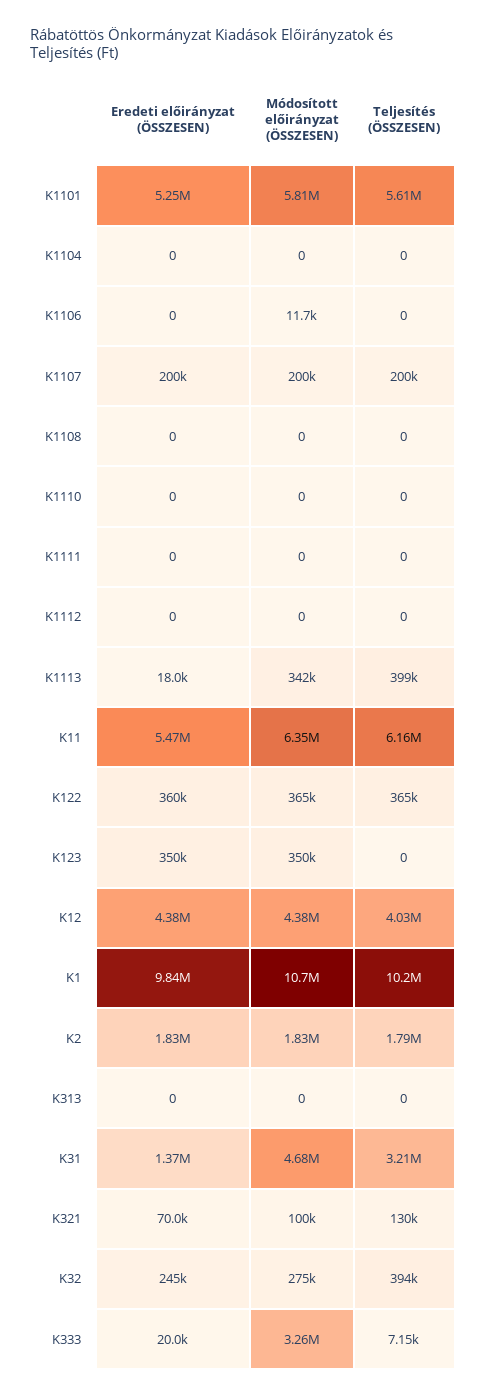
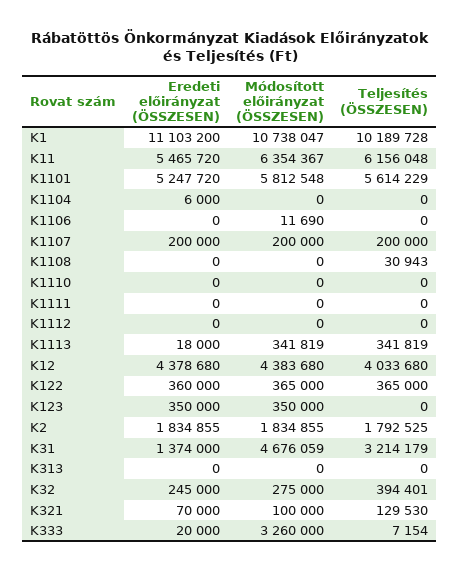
  {
    "Eredeti előirányzat (ÖSSZESEN)": {
      "K1101": 5247720,
-     "K1104": 0,
+     "K1104": 6000,
      "K1106": 0,
      "K1107": 200000,
      "K1108": 0,
      "K1110": 0,
      "K1111": 0,
      "K1112": 0,
      "K1113": 18000,
      "K11": 5465720,
      "K122": 360000,
      "K123": 350000,
      "K12": 4378680,
-     "K1": 9840000,
+     "K1": 11103200,
      "K2": 1834855,
      "K313": 0,
      "K31": 1374000,
      "K321": 70000,
      "K32": 245000,
      "K333": 20000
    },
    "Módosított előirányzat (ÖSSZESEN)": {
      "K1101": 5812548,
      "K1104": 0,
      "K1106": 11690,
      "K1107": 200000,
      "K1108": 0,
      "K1110": 0,
      "K1111": 0,
      "K1112": 0,
      "K1113": 341819,
      "K11": 6354367,
      "K122": 365000,
      "K123": 350000,
      "K12": 4383680,
      "K1": 10738047,
      "K2": 1834855,
      "K313": 0,
      "K31": 4676059,
      "K321": 100000,
      "K32": 275000,
      "K333": 3260000
    },
    "Teljesítés (ÖSSZESEN)": {
      "K1101": 5614229,
      "K1104": 0,
      "K1106": 0,
      "K1107": 200000,
-     "K1108": 0,
+     "K1108": 30943,
      "K1110": 0,
      "K1111": 0,
      "K1112": 0,
-     "K1113": 399000,
+     "K1113": 341819,
      "K11": 6156048,
      "K122": 365000,
      "K123": 0,
      "K12": 4033680,
      "K1": 10189728,
      "K2": 1792525,
      "K313": 0,
      "K31": 3214179,
      "K321": 129530,
      "K32": 394401,
      "K333": 7154
    }
  }

